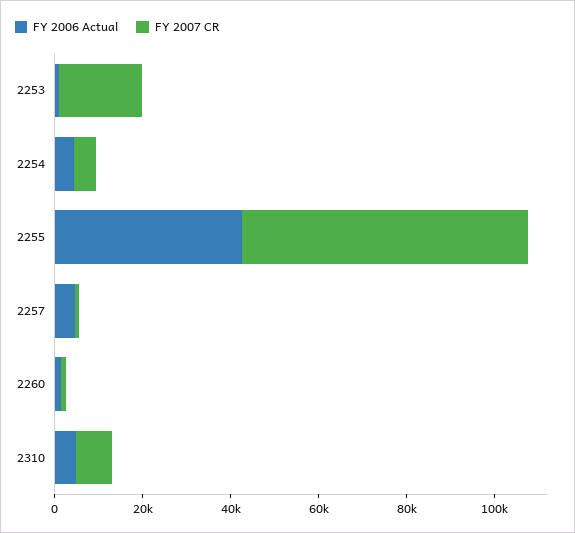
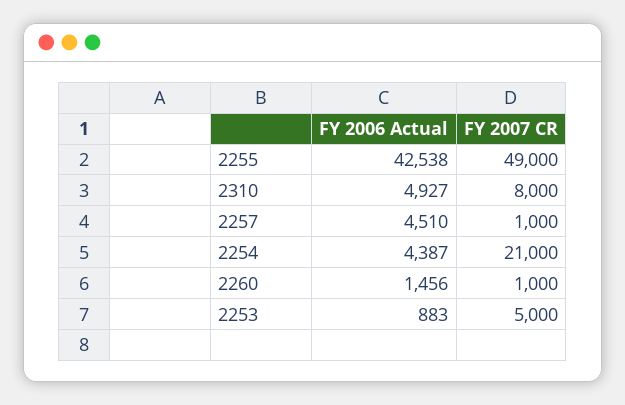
  {
    "FY 2006 Actual": {
      "2253": 883,
      "2254": 4387,
      "2255": 42538,
      "2257": 4510,
      "2260": 1456,
      "2310": 4927
    },
    "FY 2007 CR": {
-     "2253": 20000,
+     "2253": 5000,
-     "2254": 5000,
+     "2254": 21000,
-     "2255": 65000,
+     "2255": 49000,
      "2257": 1000,
      "2260": 1000,
      "2310": 8000
    }
  }

